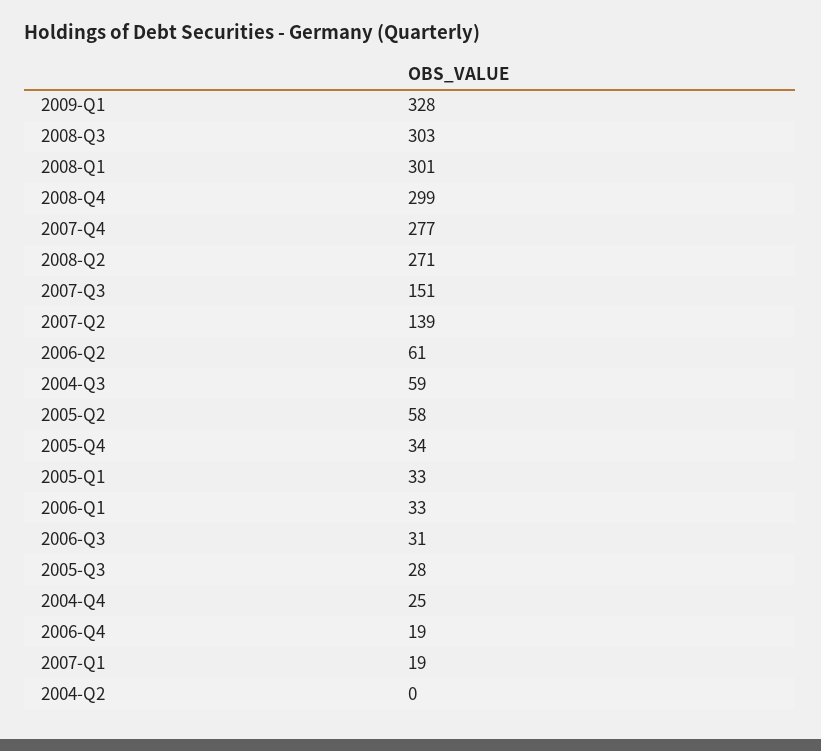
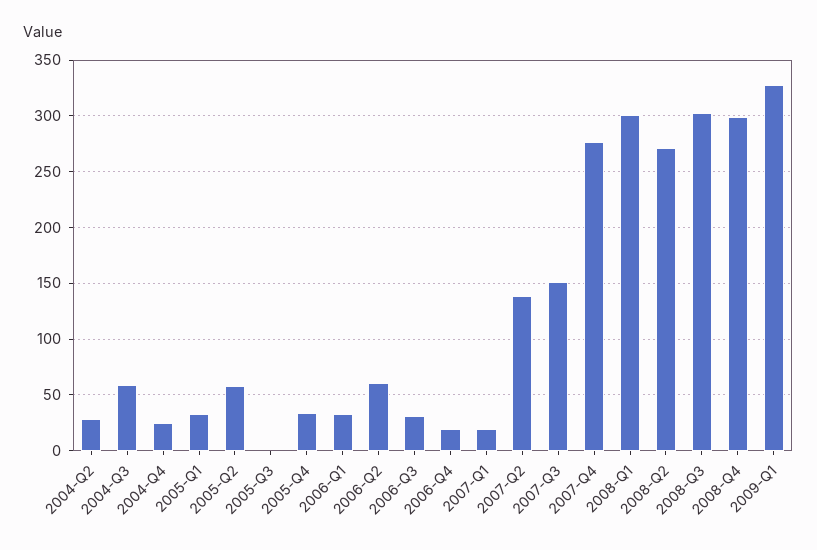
  {
    "2009-Q1": 328,
    "2008-Q3": 303,
    "2008-Q1": 301,
    "2008-Q4": 299,
    "2007-Q4": 277,
    "2008-Q2": 271,
    "2007-Q3": 151,
    "2007-Q2": 139,
    "2006-Q2": 61,
    "2004-Q3": 59,
    "2005-Q2": 58,
    "2005-Q4": 34,
    "2005-Q1": 33,
    "2006-Q1": 33,
    "2006-Q3": 31,
-   "2005-Q3": 28,
+   "2005-Q3": 0,
    "2004-Q4": 25,
    "2006-Q4": 19,
    "2007-Q1": 19,
-   "2004-Q2": 0
+   "2004-Q2": 30
  }

